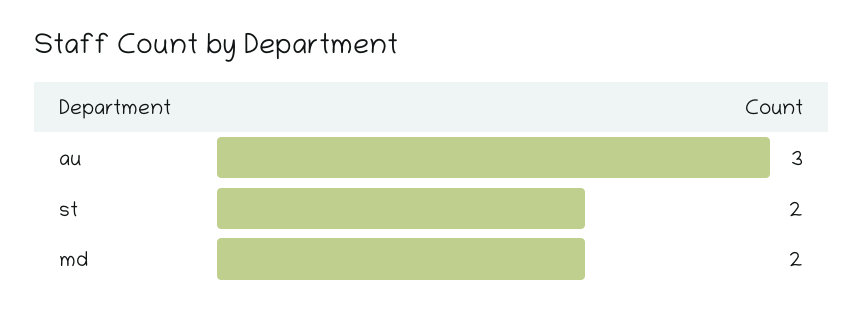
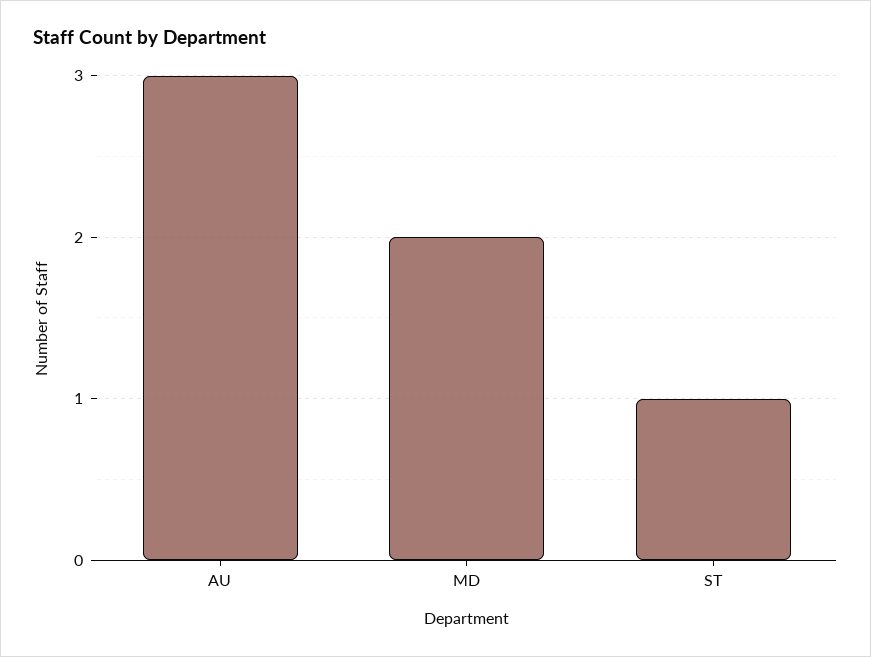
  {
    "au": 3,
-   "st": 2,
+   "st": 1,
    "md": 2
  }

